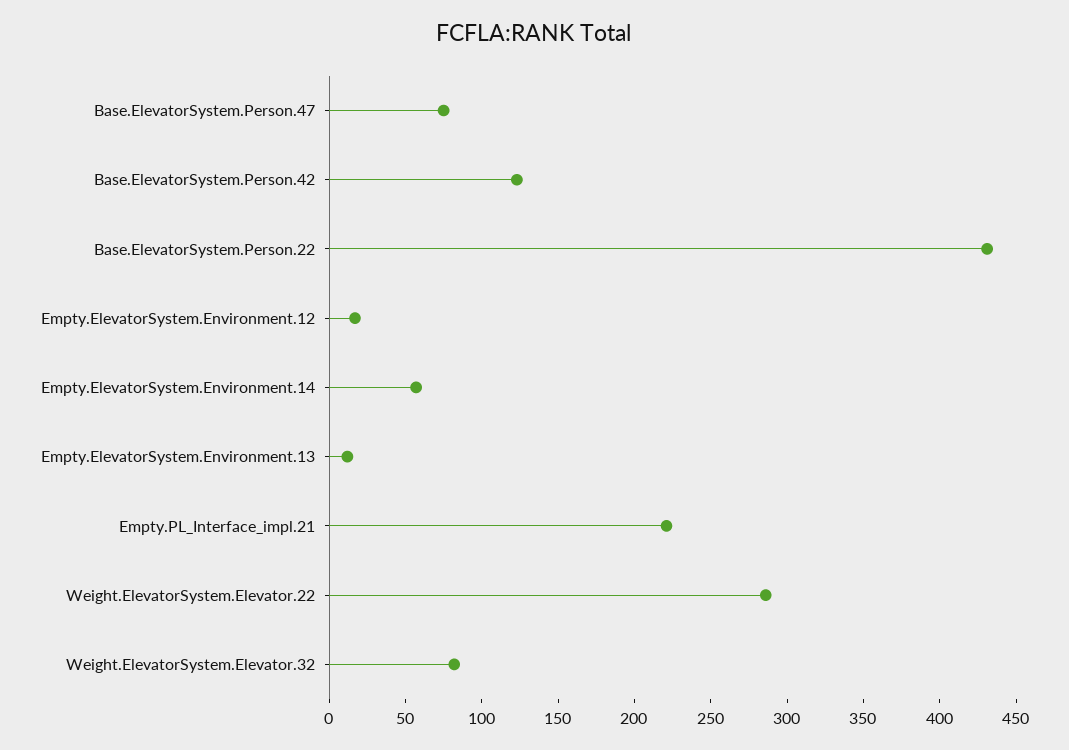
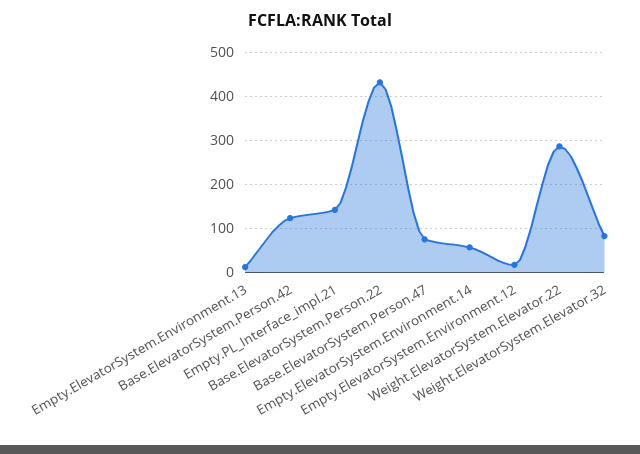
  {
    "Base.ElevatorSystem.Person.47": 80,
    "Base.ElevatorSystem.Person.42": 120,
    "Base.ElevatorSystem.Person.22": 430,
    "Empty.ElevatorSystem.Environment.12": 20,
    "Empty.ElevatorSystem.Environment.14": 60,
    "Empty.ElevatorSystem.Environment.13": 10,
-   "Empty.PL_Interface_impl.21": 220,
+   "Empty.PL_Interface_impl.21": 140,
    "Weight.ElevatorSystem.Elevator.22": 290,
    "Weight.ElevatorSystem.Elevator.32": 80
  }

